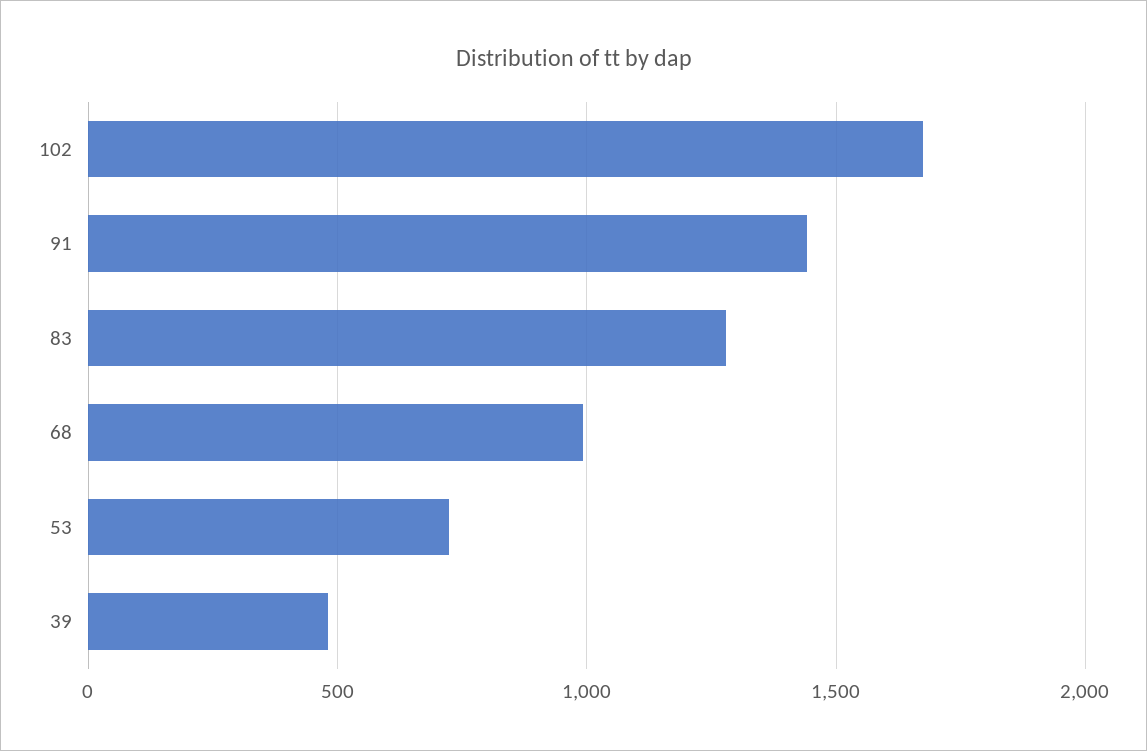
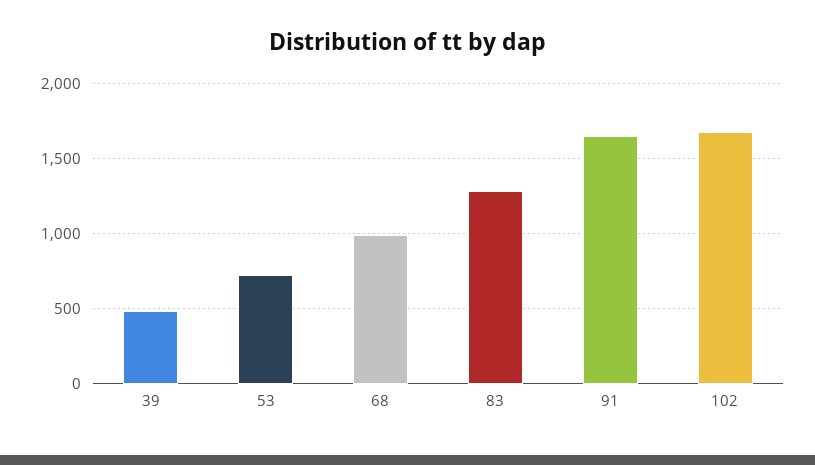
  {
    "102": 1650,
-   "91": 1450,
+   "91": 1650,
    "83": 1300,
    "68": 1000,
    "53": 700,
    "39": 500
  }

